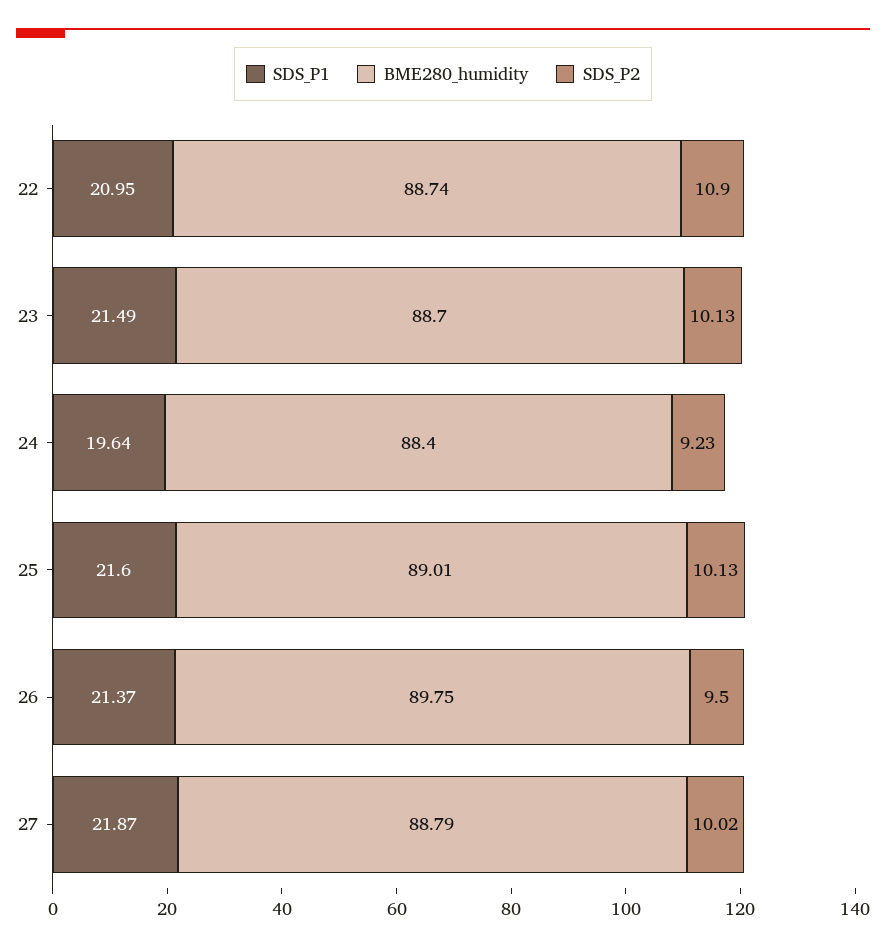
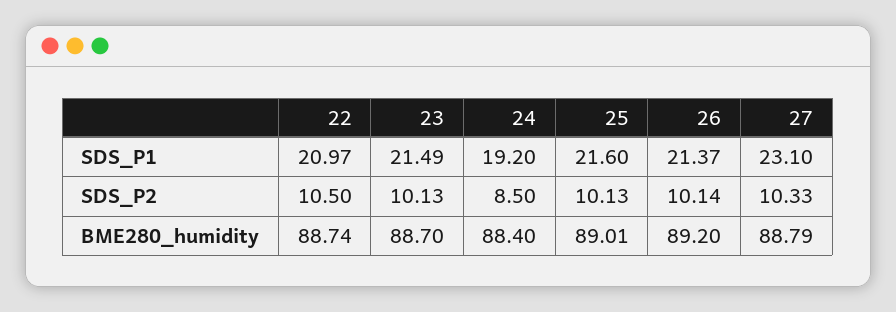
  {
    "SDS_P1": {
-     "22": 20.95,
+     "22": 20.97,
      "23": 21.49,
-     "24": 19.64,
+     "24": 19.2,
      "25": 21.6,
      "26": 21.37,
-     "27": 21.87
+     "27": 23.1
    },
    "BME280_humidity": {
      "22": 88.74,
      "23": 88.7,
      "24": 88.4,
      "25": 89.01,
-     "26": 89.75,
+     "26": 89.2,
      "27": 88.79
    },
    "SDS_P2": {
-     "22": 10.9,
+     "22": 10.5,
      "23": 10.13,
-     "24": 9.23,
+     "24": 8.5,
      "25": 10.13,
-     "26": 9.5,
+     "26": 10.14,
-     "27": 10.02
+     "27": 10.33
    }
  }

